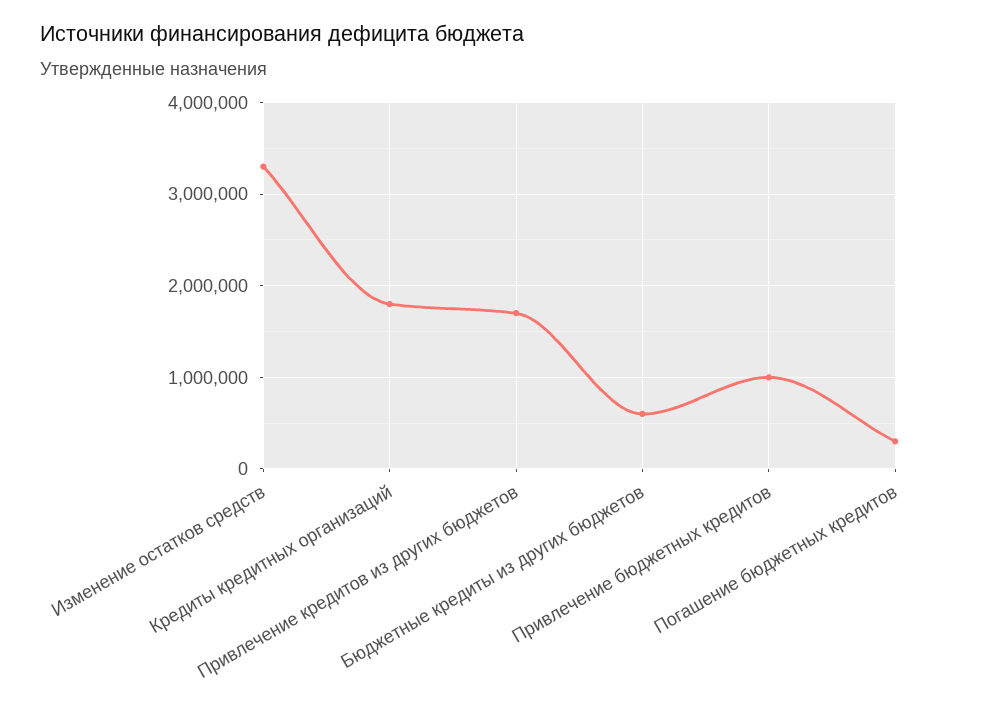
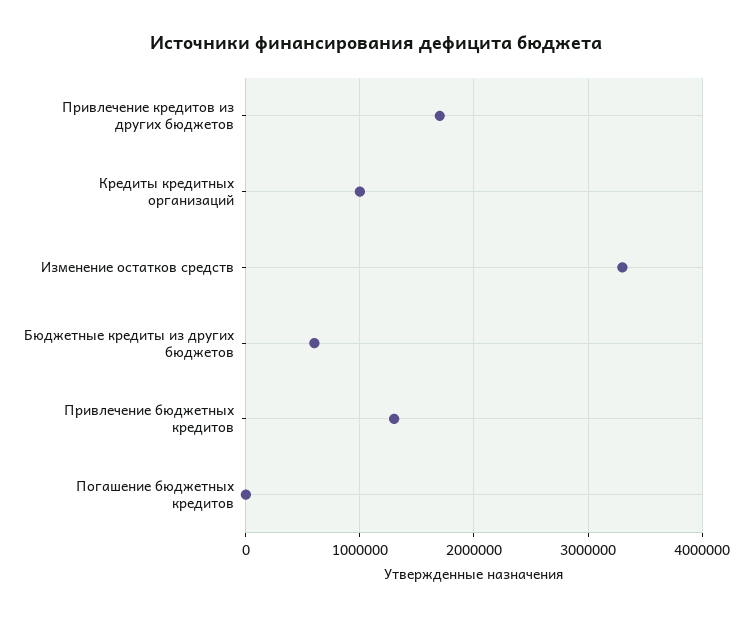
  {
    "Изменение остатков средств": 3300000,
-   "Кредиты кредитных организаций": 1800000,
+   "Кредиты кредитных организаций": 1000000,
    "Привлечение кредитов из других бюджетов": 1700000,
    "Бюджетные кредиты из других бюджетов": 600000,
-   "Привлечение бюджетных кредитов": 1000000,
+   "Привлечение бюджетных кредитов": 1300000,
-   "Погашение бюджетных кредитов": 300000
+   "Погашение бюджетных кредитов": 0
  }

